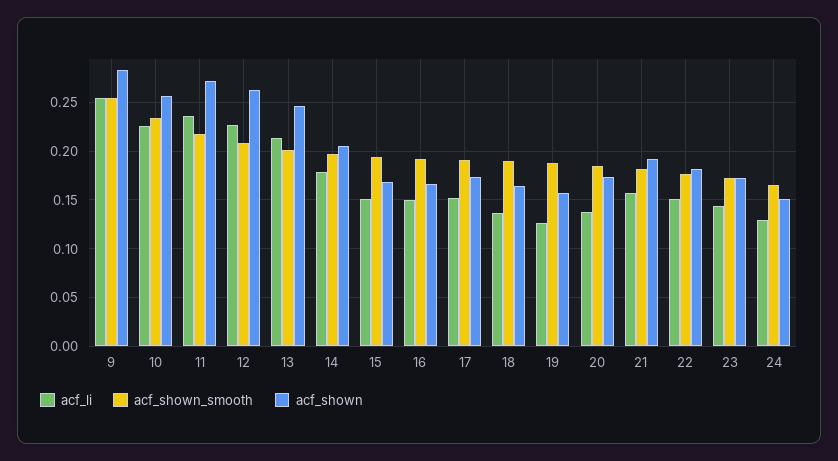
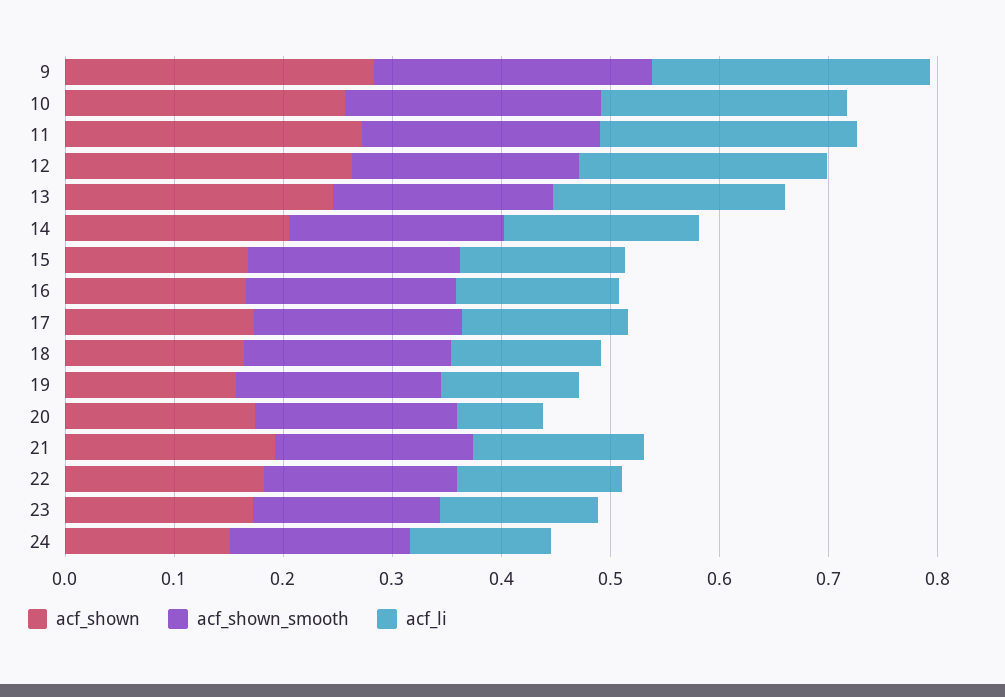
  {
    "acf_li": {
      "9": 0.26,
      "10": 0.23,
      "11": 0.24,
      "12": 0.23,
      "13": 0.21,
      "14": 0.18,
      "15": 0.15,
      "16": 0.15,
      "17": 0.15,
      "18": 0.14,
      "19": 0.13,
-     "20": 0.14,
+     "20": 0.08,
      "21": 0.16,
      "22": 0.15,
      "23": 0.14,
      "24": 0.13
    },
    "acf_shown_smooth": {
      "9": 0.26,
      "10": 0.23,
      "11": 0.22,
      "12": 0.21,
      "13": 0.2,
      "14": 0.2,
      "15": 0.19,
      "16": 0.19,
      "17": 0.19,
      "18": 0.19,
      "19": 0.19,
      "20": 0.19,
      "21": 0.18,
      "22": 0.18,
      "23": 0.17,
      "24": 0.17
    },
    "acf_shown": {
      "9": 0.28,
      "10": 0.26,
      "11": 0.27,
      "12": 0.26,
      "13": 0.25,
      "14": 0.21,
      "15": 0.17,
      "16": 0.17,
      "17": 0.17,
      "18": 0.16,
      "19": 0.16,
      "20": 0.17,
      "21": 0.19,
      "22": 0.18,
      "23": 0.17,
      "24": 0.15
    }
  }

